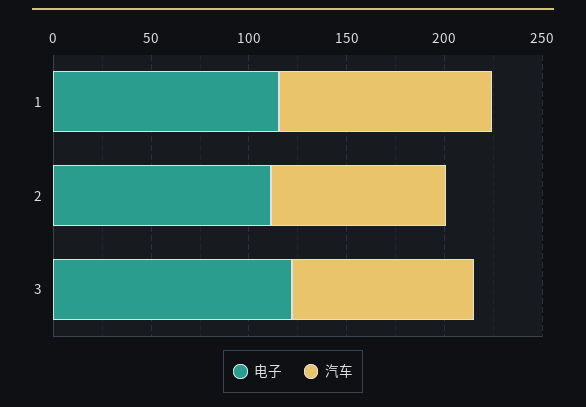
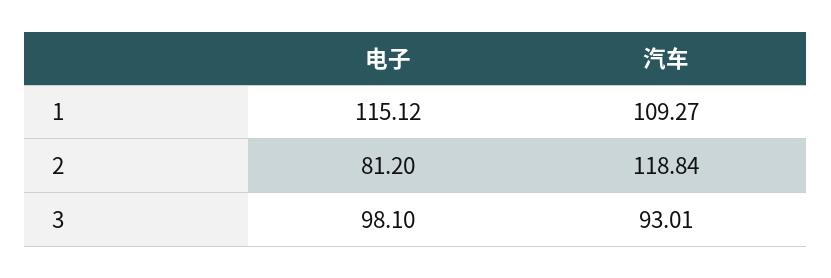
  {
    "电子": {
      "1": 115.12,
-     "2": 110,
+     "2": 81.2,
-     "3": 120
+     "3": 98.1
    },
    "汽车": {
      "1": 109.27,
-     "2": 90,
+     "2": 118.84,
      "3": 93.01
    }
  }

